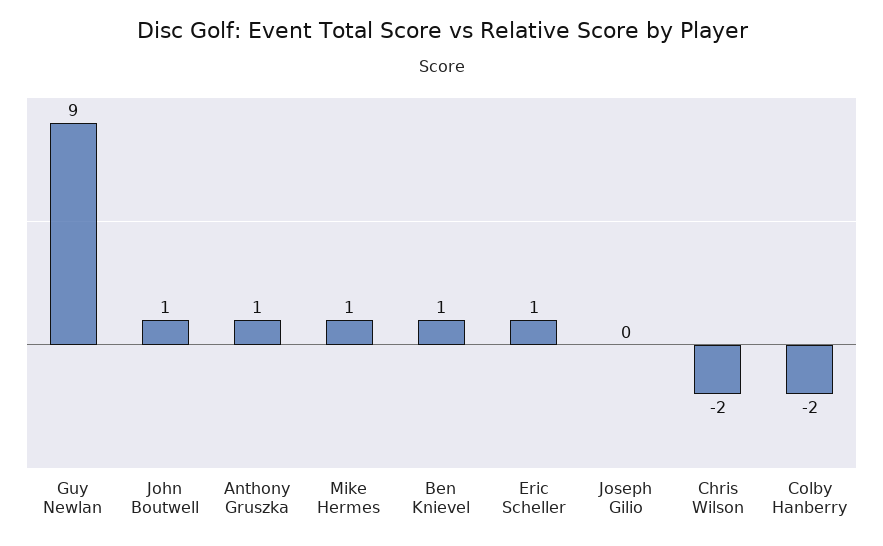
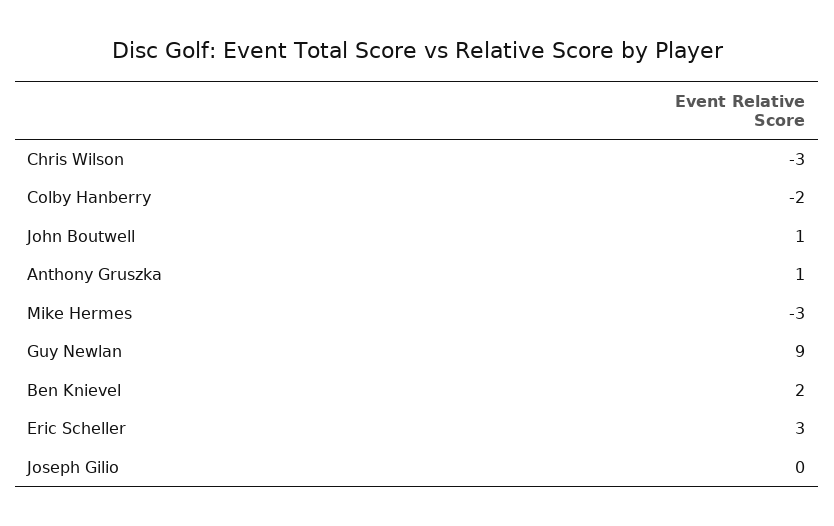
  {
    "Guy Newlan": 9,
    "John Boutwell": 1,
    "Anthony Gruszka": 1,
-   "Mike Hermes": 1,
+   "Mike Hermes": -3,
-   "Ben Knievel": 1,
+   "Ben Knievel": 2,
-   "Eric Scheller": 1,
+   "Eric Scheller": 3,
    "Joseph Gilio": 0,
-   "Chris Wilson": -2,
+   "Chris Wilson": -3,
    "Colby Hanberry": -2
  }

